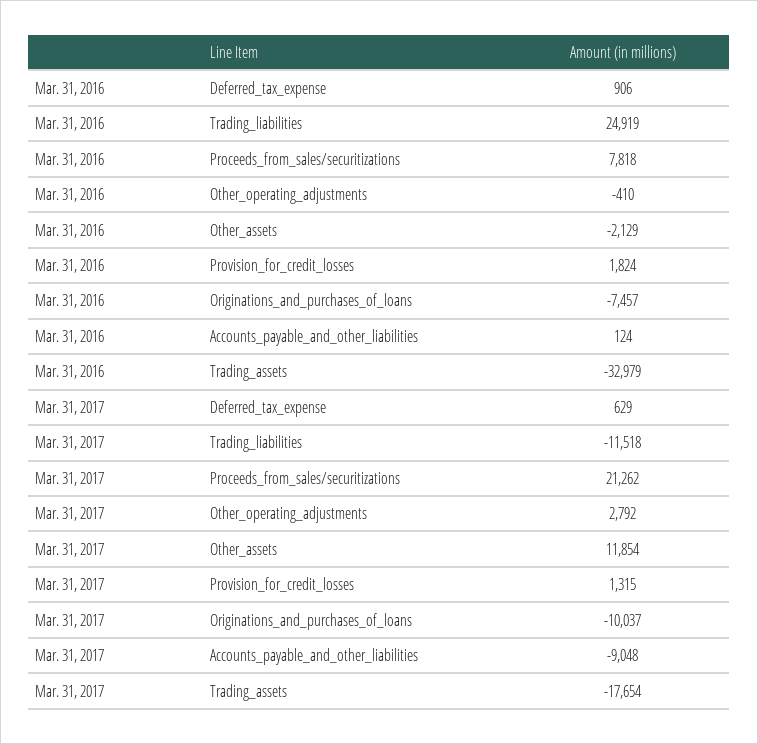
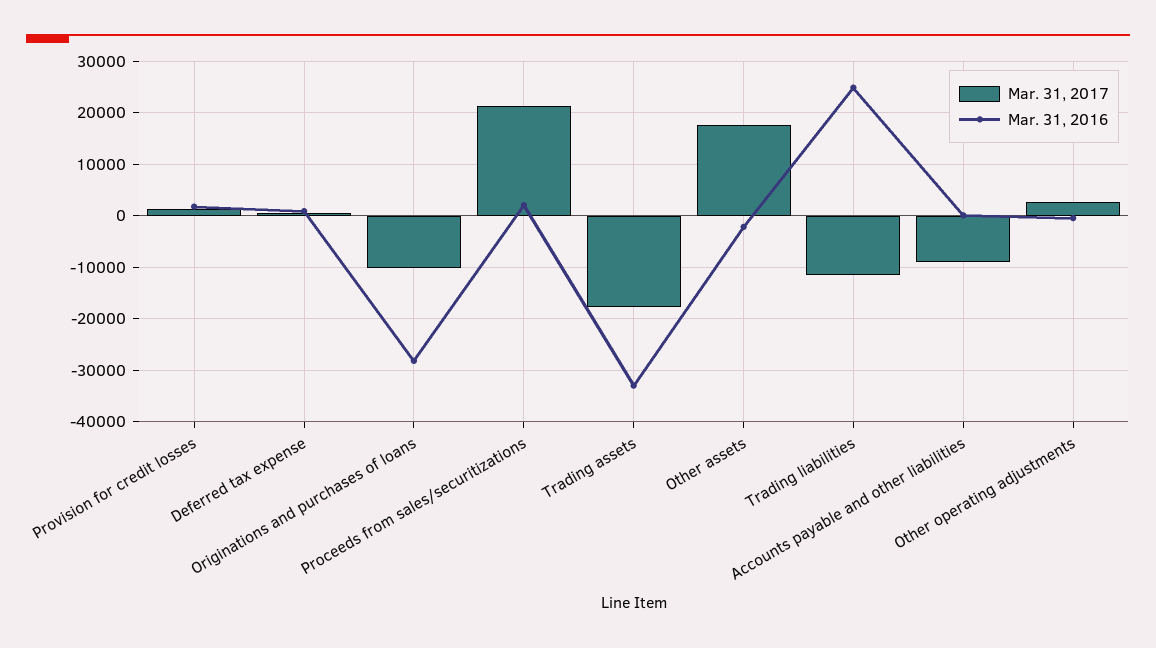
  {
    "Mar. 31, 2016": {
      "Deferred_tax_expense": 906,
      "Trading_liabilities": 24919,
-     "Proceeds_from_sales/securitizations": 7818,
+     "Proceeds_from_sales/securitizations": 2000,
      "Other_operating_adjustments": -410,
      "Other_assets": -2129,
      "Provision_for_credit_losses": 1824,
-     "Originations_and_purchases_of_loans": -7457,
+     "Originations_and_purchases_of_loans": -28000,
      "Accounts_payable_and_other_liabilities": 124,
      "Trading_assets": -32979
    },
    "Mar. 31, 2017": {
      "Deferred_tax_expense": 629,
      "Trading_liabilities": -11518,
      "Proceeds_from_sales/securitizations": 21262,
      "Other_operating_adjustments": 2792,
-     "Other_assets": 11854,
+     "Other_assets": 18000,
      "Provision_for_credit_losses": 1315,
      "Originations_and_purchases_of_loans": -10037,
      "Accounts_payable_and_other_liabilities": -9048,
      "Trading_assets": -17654
    }
  }

